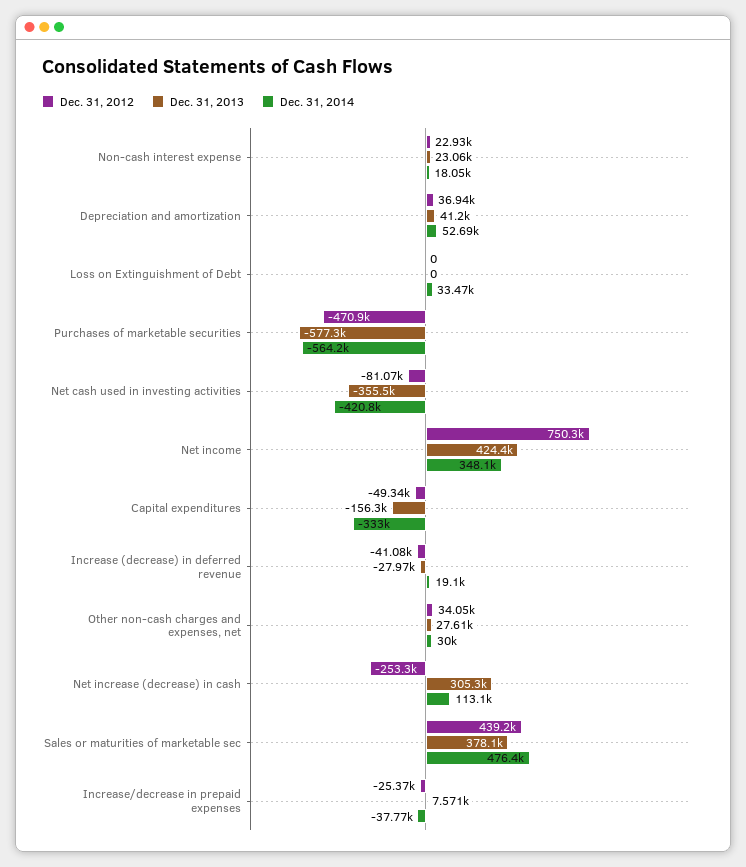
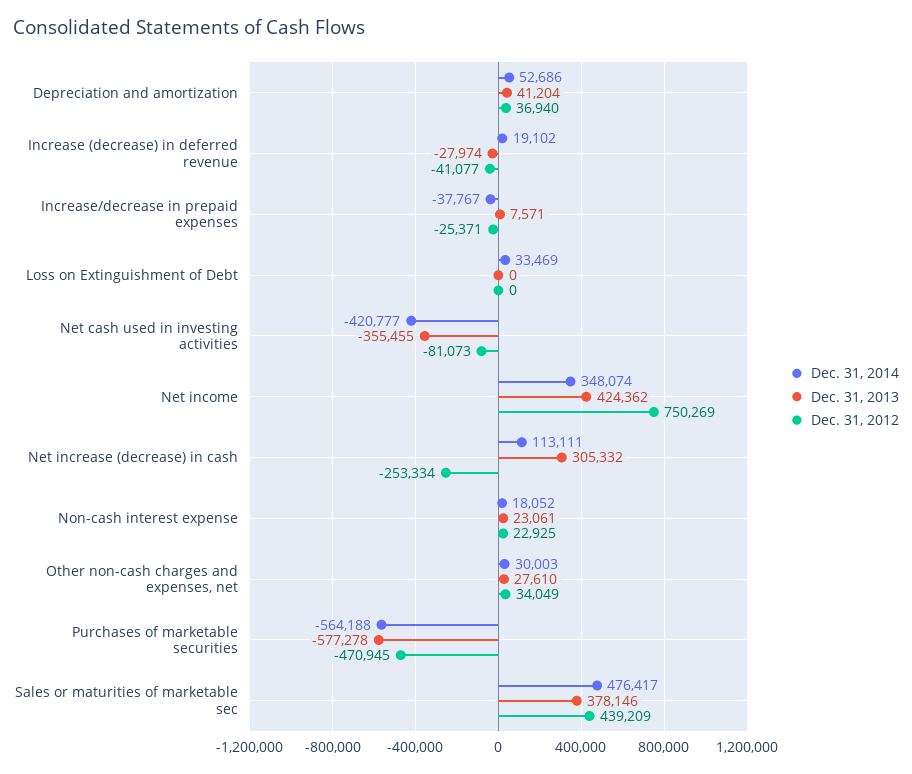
  {
    "Dec. 31, 2012": {
      "Non-cash interest expense": 22925,
      "Depreciation and amortization": 36940,
      "Loss on Extinguishment of Debt": 0,
      "Purchases of marketable securities": -470945,
      "Net cash used in investing activities": -81073,
      "Net income": 750269,
-     "Capital expenditures": -49340,
      "Increase (decrease) in deferred revenue": -41077,
      "Other non-cash charges and expenses, net": 34049,
      "Net increase (decrease) in cash": -253334,
      "Sales or maturities of marketable sec": 439209,
      "Increase/decrease in prepaid expenses": -25371
    },
    "Dec. 31, 2013": {
      "Non-cash interest expense": 23061,
      "Depreciation and amortization": 41204,
      "Loss on Extinguishment of Debt": 0,
      "Purchases of marketable securities": -577278,
      "Net cash used in investing activities": -355455,
      "Net income": 424362,
-     "Capital expenditures": -156300,
      "Increase (decrease) in deferred revenue": -27974,
      "Other non-cash charges and expenses, net": 27610,
      "Net increase (decrease) in cash": 305332,
      "Sales or maturities of marketable sec": 378146,
      "Increase/decrease in prepaid expenses": 7571
    },
    "Dec. 31, 2014": {
      "Non-cash interest expense": 18052,
      "Depreciation and amortization": 52686,
      "Loss on Extinguishment of Debt": 33469,
      "Purchases of marketable securities": -564188,
      "Net cash used in investing activities": -420777,
      "Net income": 348074,
-     "Capital expenditures": -333000,
      "Increase (decrease) in deferred revenue": 19102,
      "Other non-cash charges and expenses, net": 30003,
      "Net increase (decrease) in cash": 113111,
      "Sales or maturities of marketable sec": 476417,
      "Increase/decrease in prepaid expenses": -37767
    }
  }

